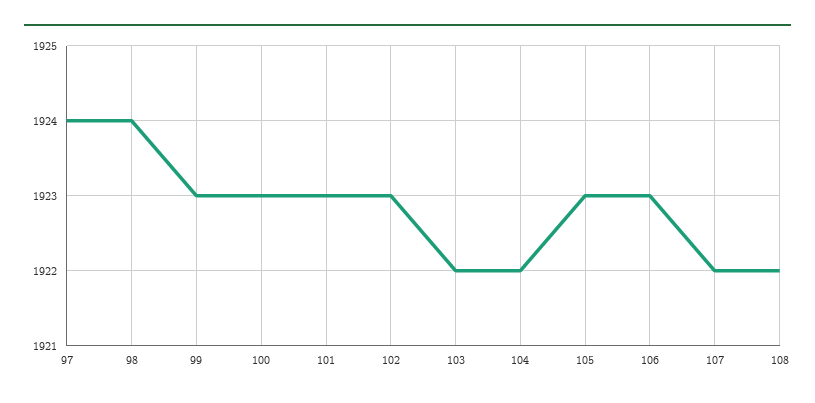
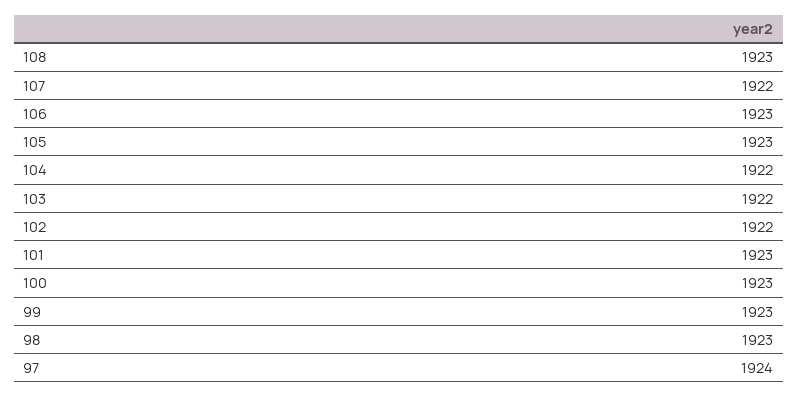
  {
    "97": 1924,
-   "98": 1924,
+   "98": 1923,
    "99": 1923,
    "100": 1923,
    "101": 1923,
-   "102": 1923,
+   "102": 1922,
    "103": 1922,
    "104": 1922,
    "105": 1923,
    "106": 1923,
    "107": 1922,
-   "108": 1922
+   "108": 1923
  }

